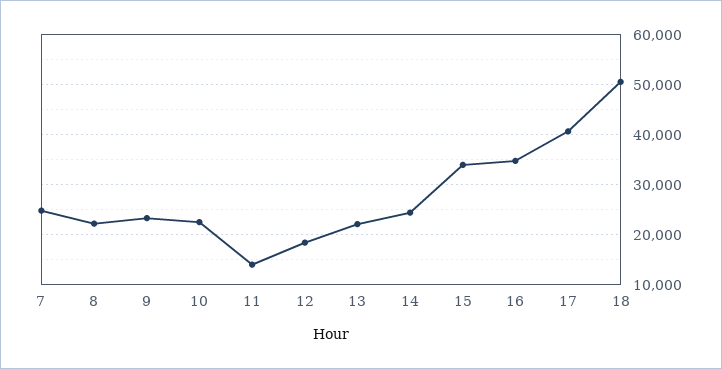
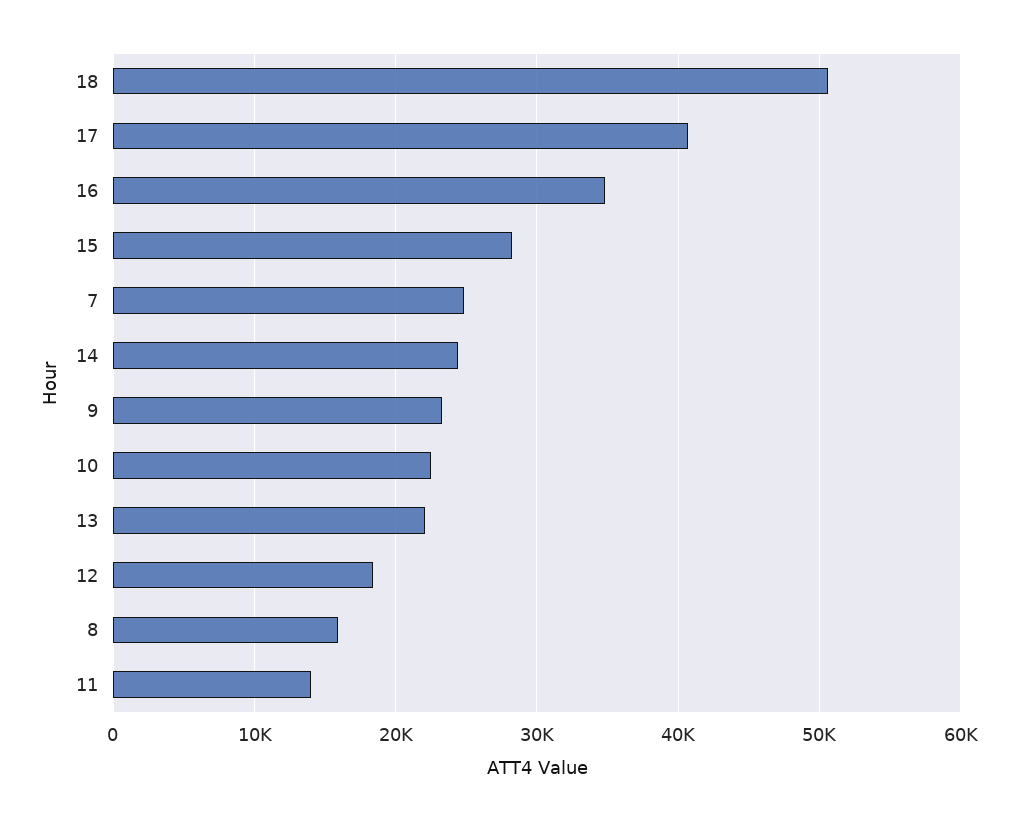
  {
    "7": 25000,
-   "8": 22000,
+   "8": 16000,
    "9": 23000,
    "10": 23000,
    "11": 14000,
    "12": 18000,
    "13": 22000,
    "14": 24000,
-   "15": 34000,
+   "15": 28000,
    "16": 35000,
    "17": 41000,
    "18": 51000
  }

